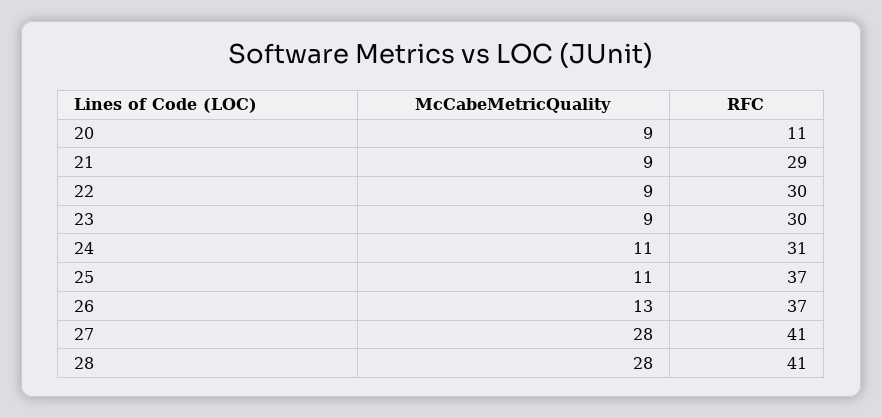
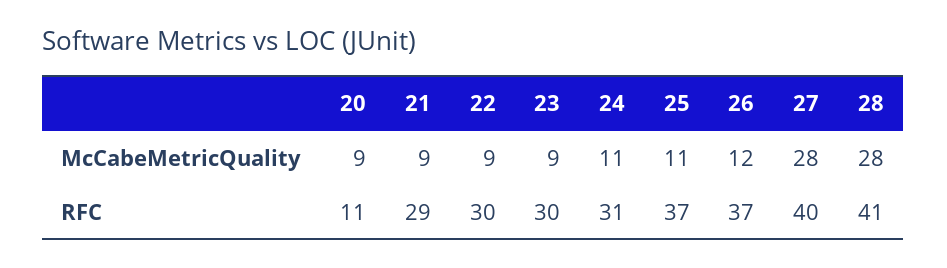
  {
    "McCabeMetricQuality": {
      "20": 9,
      "21": 9,
      "22": 9,
      "23": 9,
      "24": 11,
      "25": 11,
-     "26": 13,
+     "26": 12,
      "27": 28,
      "28": 28
    },
    "RFC": {
      "20": 11,
      "21": 29,
      "22": 30,
      "23": 30,
      "24": 31,
      "25": 37,
      "26": 37,
-     "27": 41,
+     "27": 40,
      "28": 41
    }
  }

